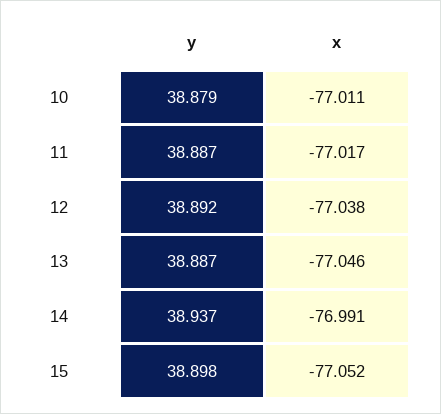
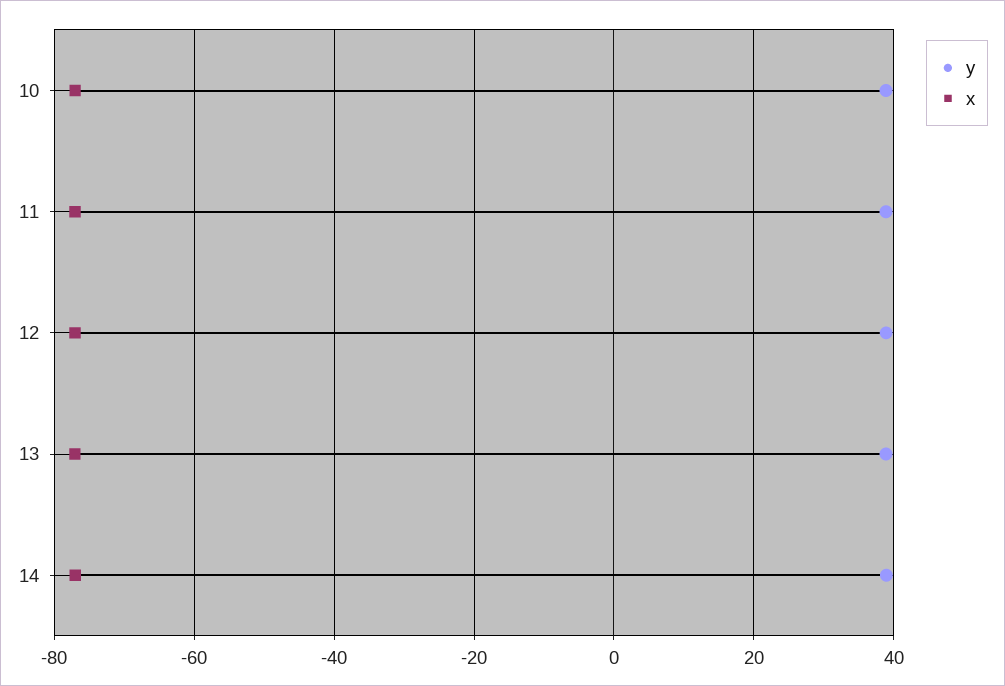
  {
    "y": {
      "10": 38.879,
      "11": 38.887,
      "12": 38.892,
      "13": 38.887,
-     "14": 38.937,
+     "14": 38.937
-     "15": 38.898
    },
    "x": {
      "10": -77.011,
      "11": -77.017,
      "12": -77.038,
      "13": -77.046,
-     "14": -76.991,
+     "14": -76.991
-     "15": -77.052
    }
  }

